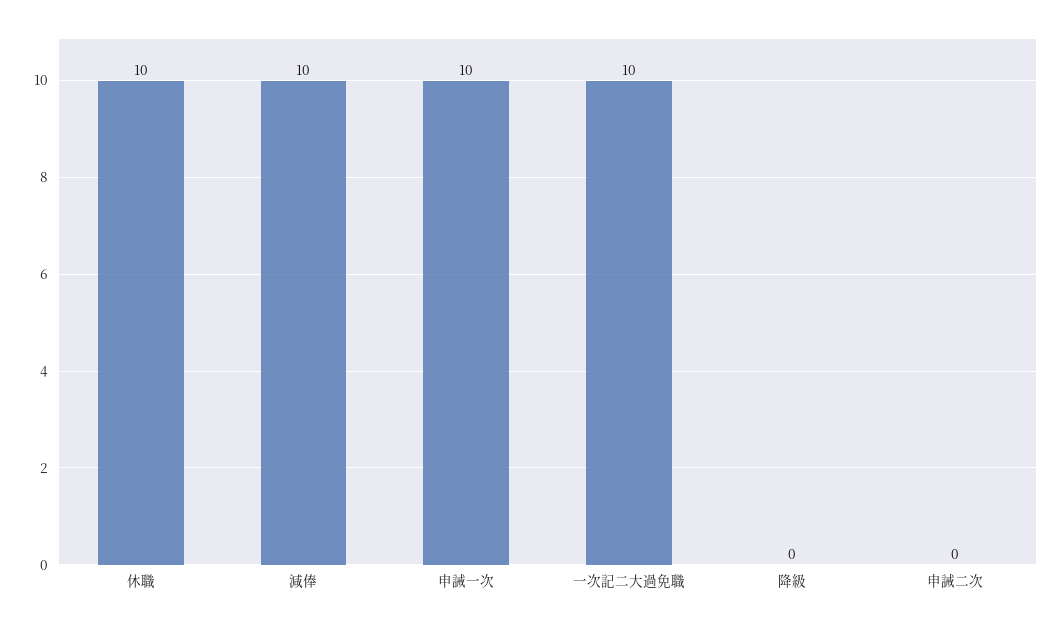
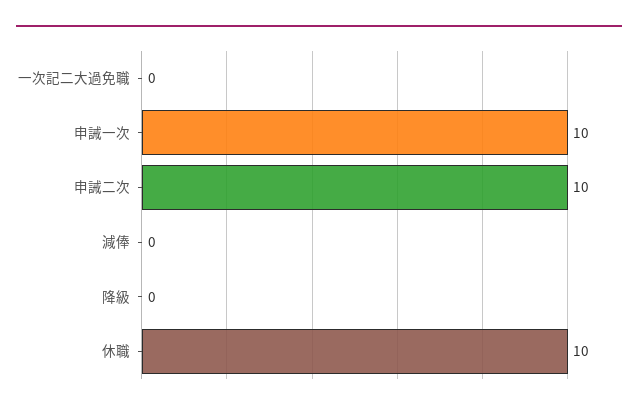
  {
    "休職": 10,
-   "減俸": 10,
+   "減俸": 0,
    "申誡一次": 10,
-   "一次記二大過免職": 10,
+   "一次記二大過免職": 0,
    "降級": 0,
-   "申誡二次": 0
+   "申誡二次": 10
  }

